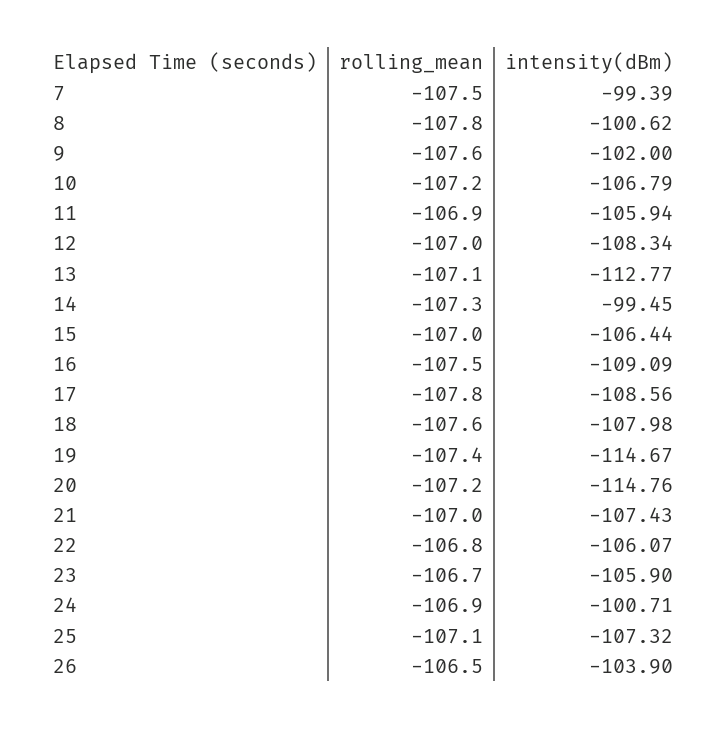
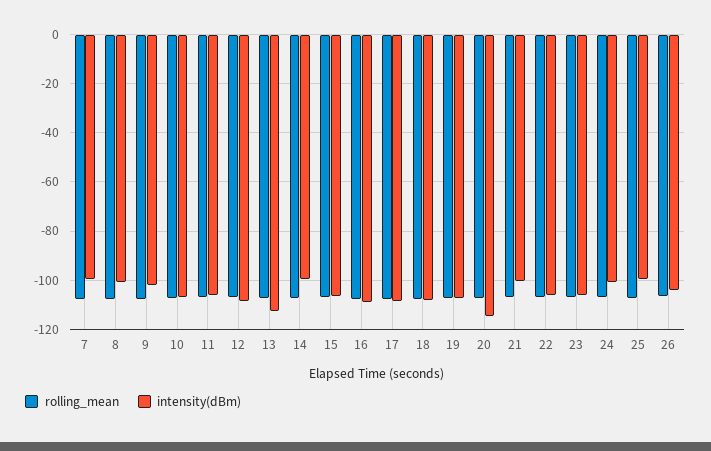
  {
    "rolling_mean": {
      "7": -107.5,
      "8": -107.8,
      "9": -107.6,
      "10": -107.2,
      "11": -106.9,
      "12": -107,
      "13": -107.1,
      "14": -107.3,
      "15": -107,
      "16": -107.5,
      "17": -107.8,
      "18": -107.6,
      "19": -107.4,
      "20": -107.2,
      "21": -107,
      "22": -106.8,
      "23": -106.7,
      "24": -106.9,
      "25": -107.1,
      "26": -106.5
    },
    "intensity(dBm)": {
      "7": -99.39,
      "8": -100.62,
      "9": -102,
      "10": -106.79,
      "11": -105.94,
      "12": -108.34,
      "13": -112.77,
      "14": -99.45,
      "15": -106.44,
      "16": -109.09,
      "17": -108.56,
      "18": -107.98,
-     "19": -114.67,
+     "19": -107.5,
      "20": -114.76,
-     "21": -107.43,
+     "21": -100,
      "22": -106.07,
      "23": -105.9,
      "24": -100.71,
-     "25": -107.32,
+     "25": -100,
      "26": -103.9
    }
  }

